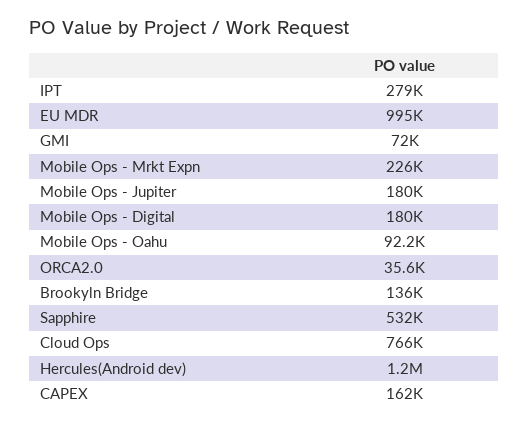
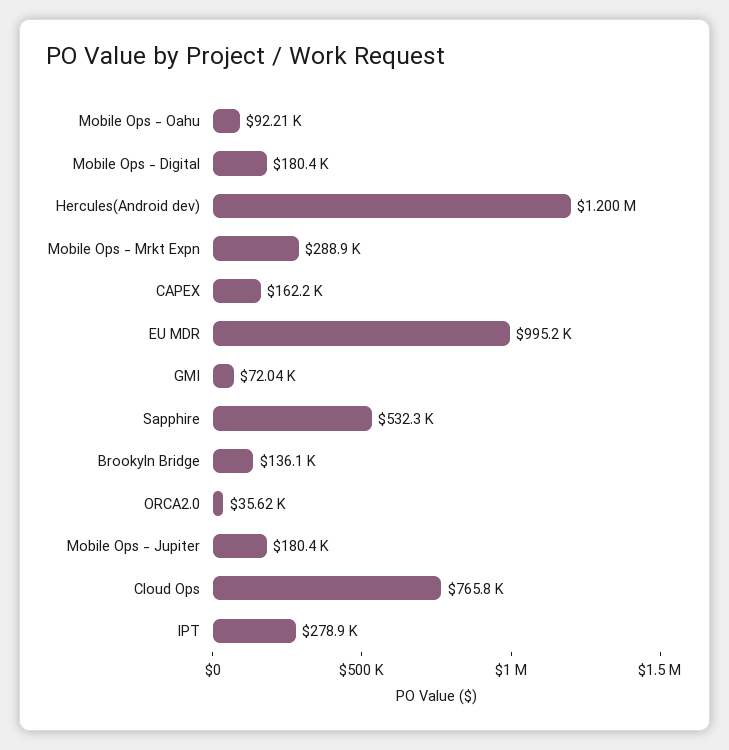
  {
    "IPT": 278900,
    "EU MDR": 995200,
    "GMI": 72040,
-   "Mobile Ops - Mrkt Expn": 226000,
+   "Mobile Ops - Mrkt Expn": 288900,
    "Mobile Ops - Jupiter": 180400,
    "Mobile Ops - Digital": 180400,
    "Mobile Ops - Oahu": 92210,
    "ORCA2.0": 35620,
    "Brookyln Bridge": 136100,
    "Sapphire": 532300,
    "Cloud Ops": 765800,
    "Hercules(Android dev)": 1200000,
    "CAPEX": 162200
  }

